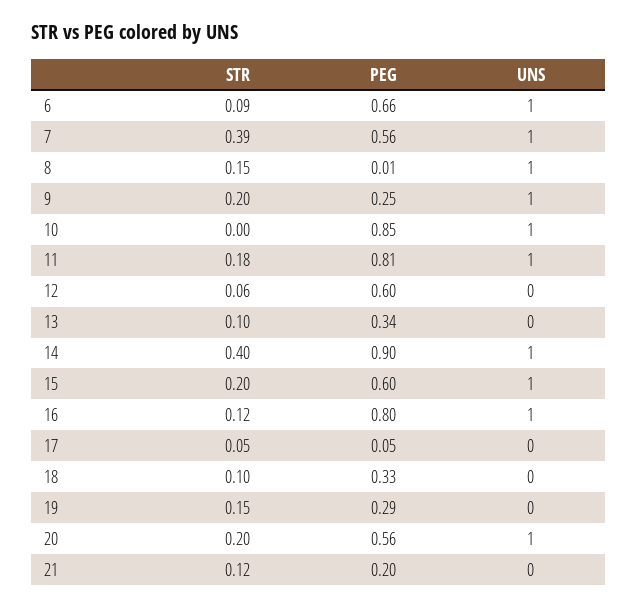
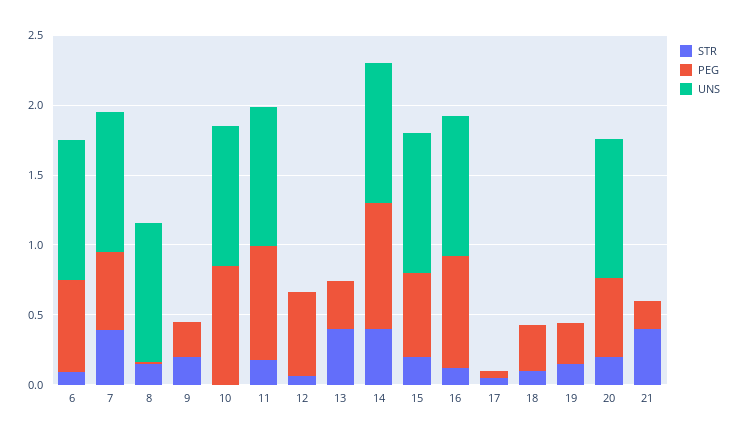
  {
    "STR": {
      "6": 0.09,
      "7": 0.39,
      "8": 0.15,
      "9": 0.2,
      "10": 0,
      "11": 0.18,
      "12": 0.06,
-     "13": 0.1,
+     "13": 0.4,
      "14": 0.4,
      "15": 0.2,
      "16": 0.12,
      "17": 0.05,
      "18": 0.1,
      "19": 0.15,
      "20": 0.2,
-     "21": 0.12
+     "21": 0.4
    },
    "PEG": {
      "6": 0.66,
      "7": 0.56,
      "8": 0.01,
      "9": 0.25,
      "10": 0.85,
      "11": 0.81,
      "12": 0.6,
      "13": 0.34,
      "14": 0.9,
      "15": 0.6,
      "16": 0.8,
      "17": 0.05,
      "18": 0.33,
      "19": 0.29,
      "20": 0.56,
      "21": 0.2
    },
    "UNS": {
      "6": 1,
      "7": 1,
      "8": 1,
-     "9": 1,
+     "9": 0,
      "10": 1,
      "11": 1,
      "12": 0,
      "13": 0,
      "14": 1,
      "15": 1,
      "16": 1,
      "17": 0,
      "18": 0,
      "19": 0,
      "20": 1,
      "21": 0
    }
  }

